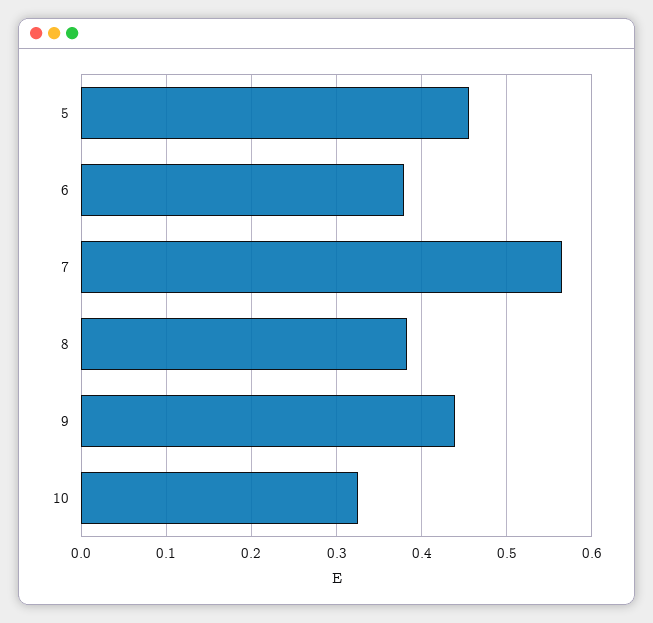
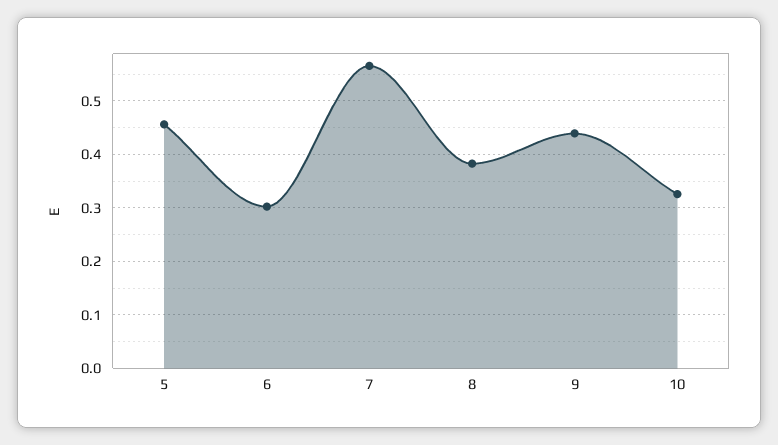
  {
    "5": 0.46,
-   "6": 0.38,
+   "6": 0.3,
    "7": 0.57,
    "8": 0.38,
    "9": 0.44,
    "10": 0.33
  }

